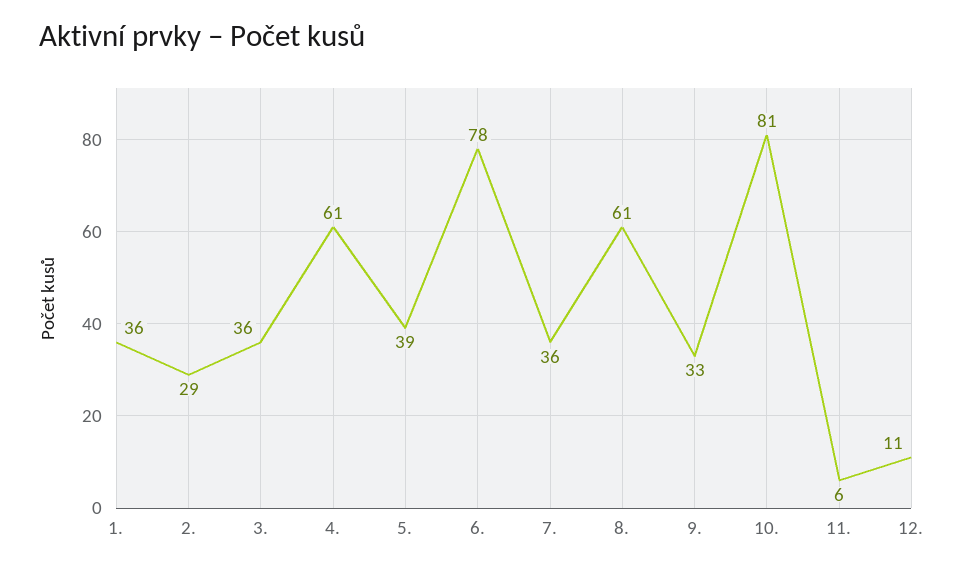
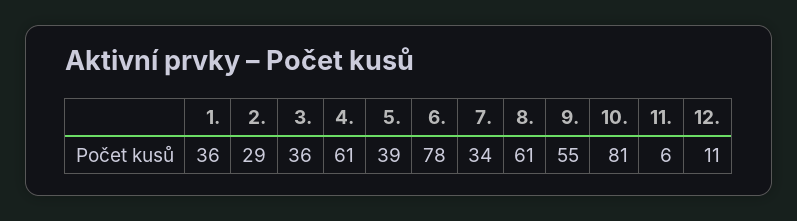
  {
    "1.": 36,
    "2.": 29,
    "3.": 36,
    "4.": 61,
    "5.": 39,
    "6.": 78,
-   "7.": 36,
+   "7.": 34,
    "8.": 61,
-   "9.": 33,
+   "9.": 55,
    "10.": 81,
    "11.": 6,
    "12.": 11
  }

